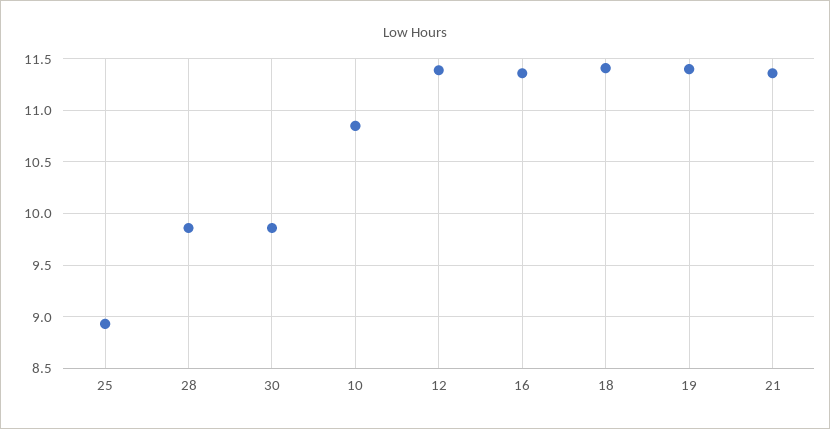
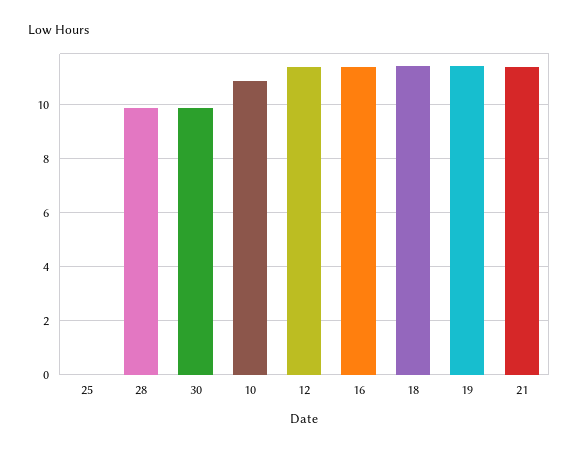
  {
-   "25": 8.9,
+   "25": 0,
    "28": 9.9,
    "30": 9.9,
    "10": 10.9,
    "12": 11.4,
    "16": 11.4,
    "18": 11.4,
    "19": 11.4,
    "21": 11.4
  }

